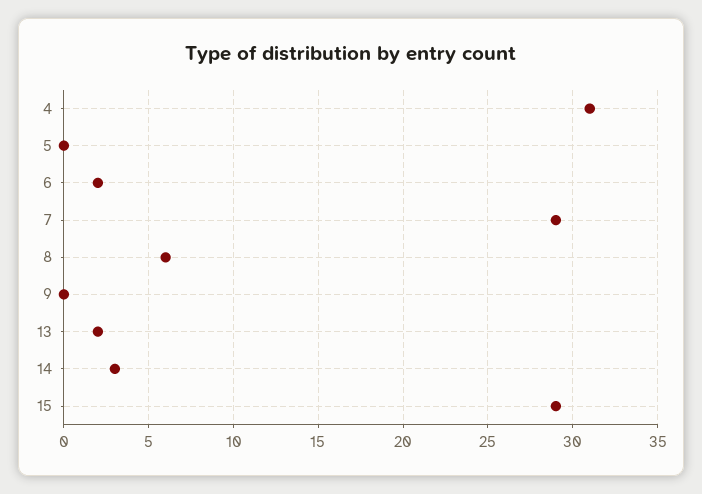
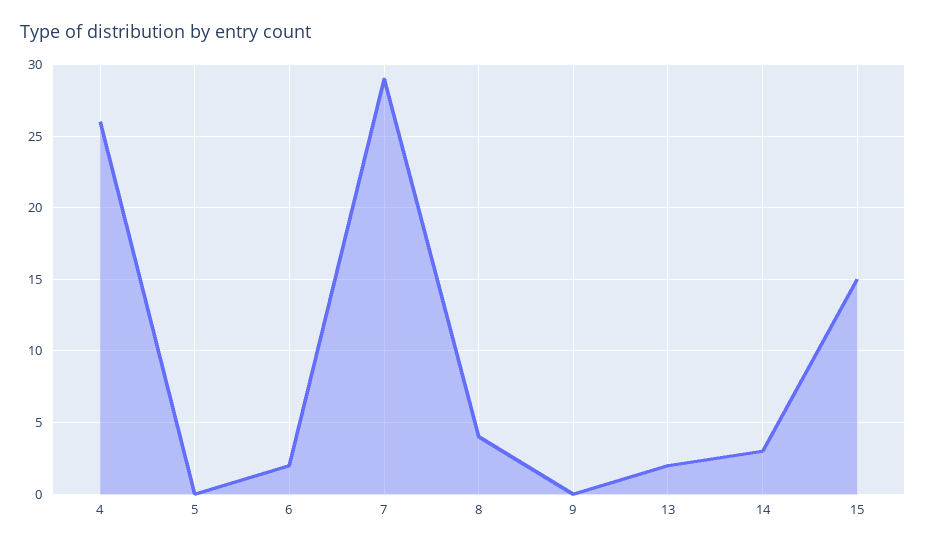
  {
-   "4": 31,
+   "4": 26,
    "5": 0,
    "6": 2,
    "7": 29,
-   "8": 6,
+   "8": 4,
    "9": 0,
    "13": 2,
    "14": 3,
-   "15": 29
+   "15": 15
  }

